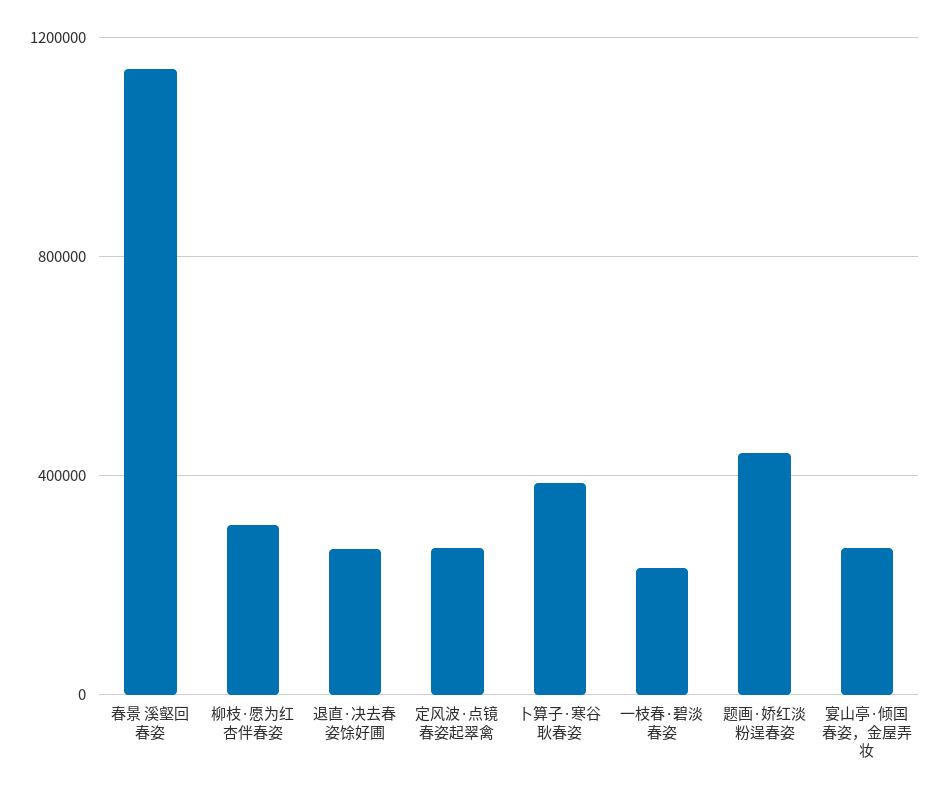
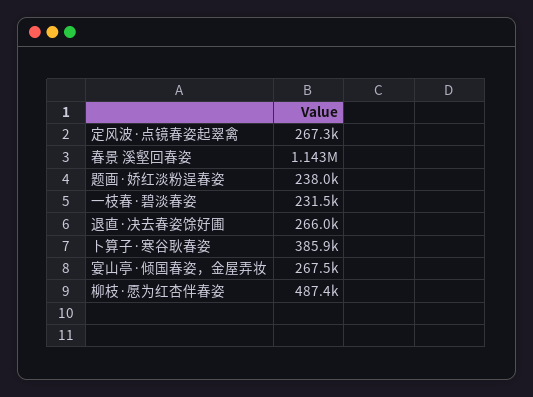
  {
    "春景 溪壑回春姿": 1143000,
-   "柳枝·愿为红杏伴春姿": 300000,
+   "柳枝·愿为红杏伴春姿": 487400,
    "退直·决去春姿馀好圃": 266000,
    "定风波·点镜春姿起翠禽": 267300,
    "卜算子·寒谷耿春姿": 385900,
    "一枝春·碧淡春姿": 231500,
-   "题画·娇红淡粉逞春姿": 450000,
+   "题画·娇红淡粉逞春姿": 238000,
    "宴山亭·倾国春姿，金屋弄妆": 267500
  }

